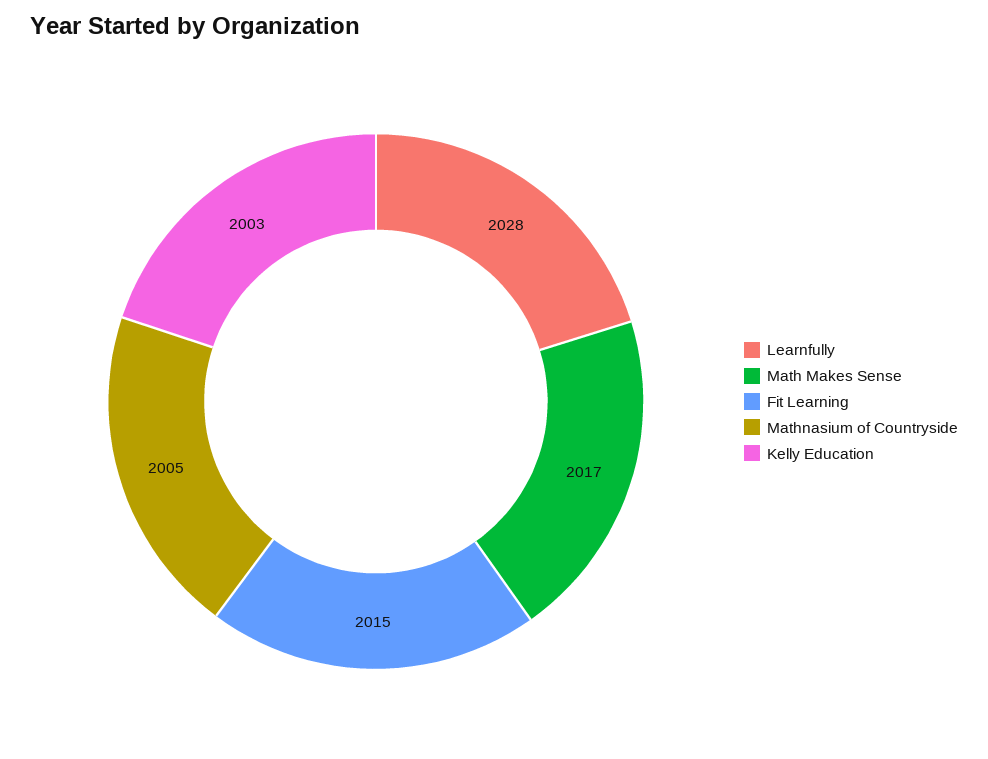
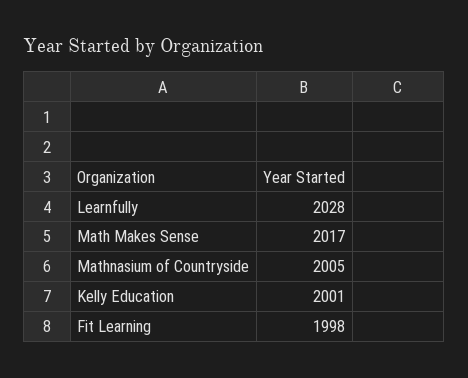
  {
    "Learnfully": 2028,
    "Math Makes Sense": 2017,
-   "Fit Learning": 2015,
+   "Fit Learning": 1998,
    "Mathnasium of Countryside": 2005,
-   "Kelly Education": 2003
+   "Kelly Education": 2001
  }

